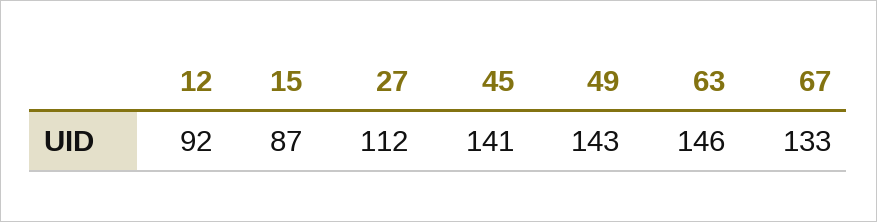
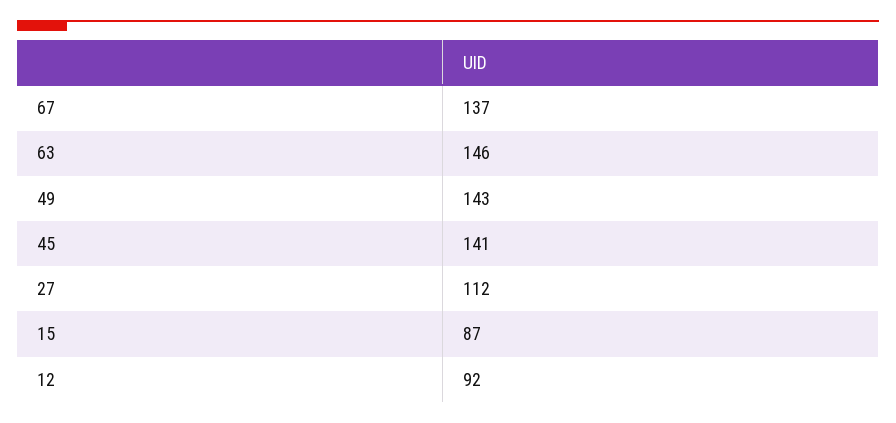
  {
    "12": 92,
    "15": 87,
    "27": 112,
    "45": 141,
    "49": 143,
    "63": 146,
-   "67": 133
+   "67": 137
  }

